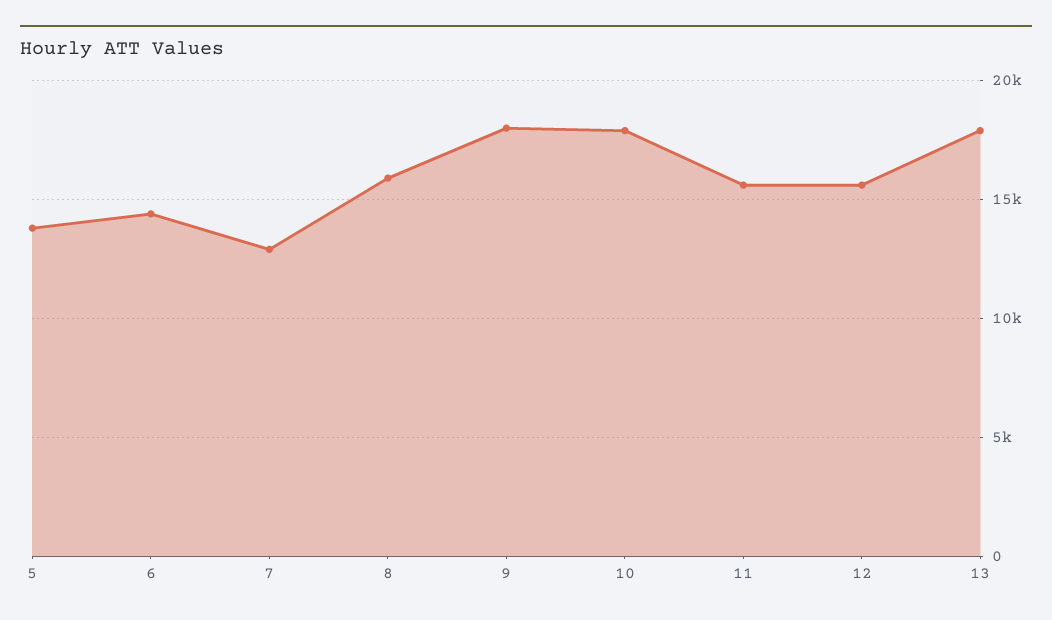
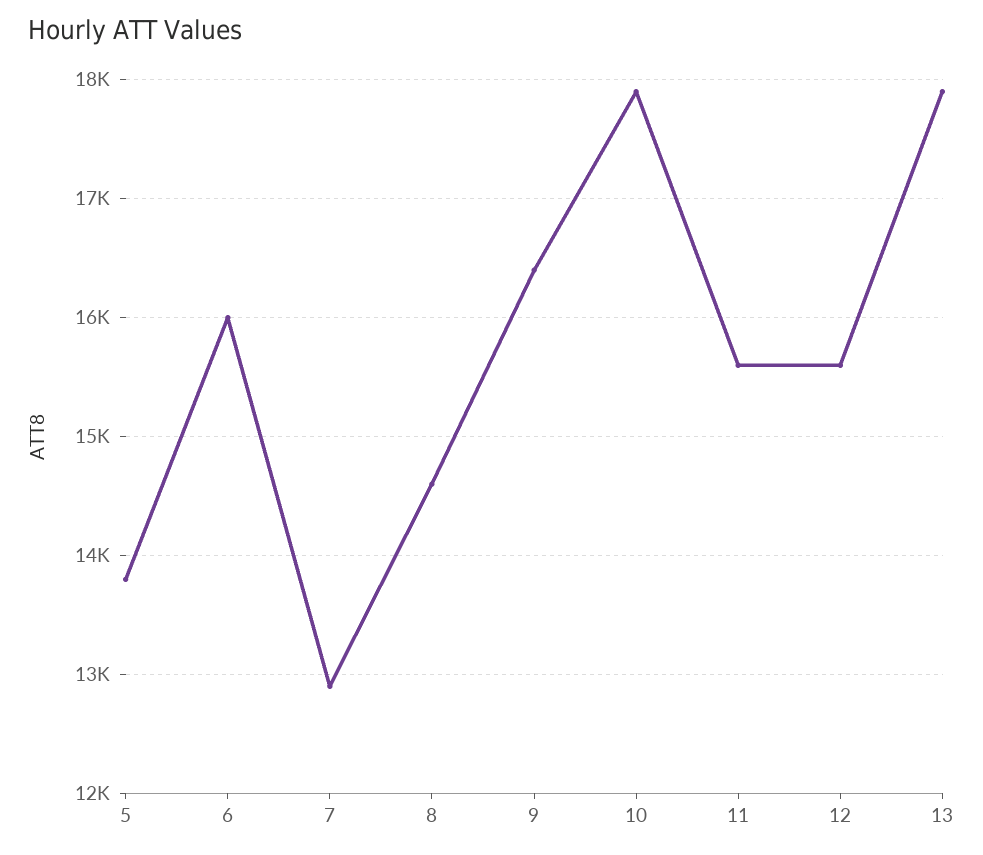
  {
    "5": 13800,
-   "6": 14500,
+   "6": 16000,
    "7": 12900,
-   "8": 16000,
+   "8": 14600,
-   "9": 18000,
+   "9": 16400,
    "10": 17900,
    "11": 15600,
    "12": 15600,
    "13": 17900
  }

